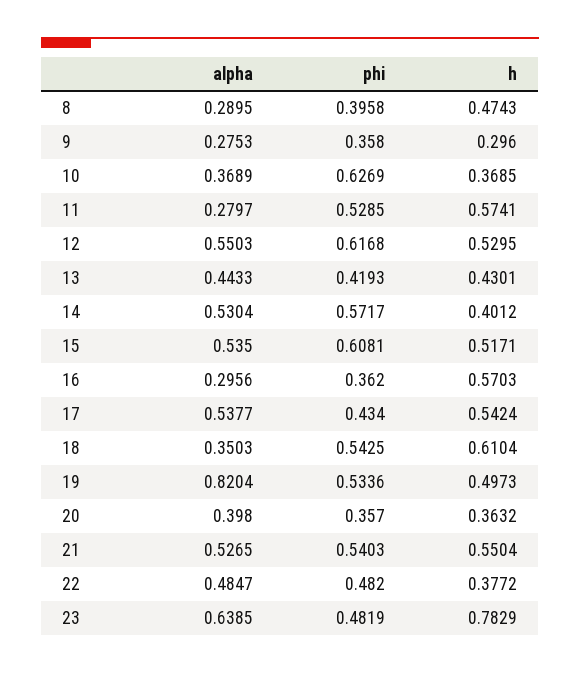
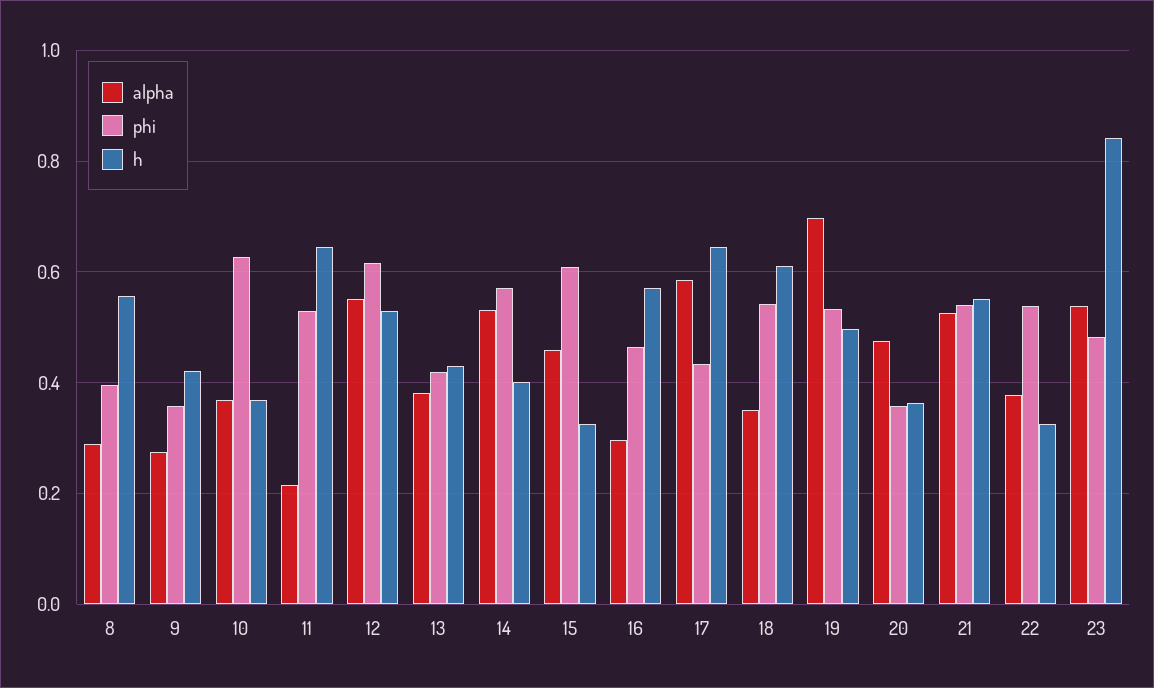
  {
    "alpha": {
      "8": 0.2895,
      "9": 0.2753,
      "10": 0.3689,
-     "11": 0.2797,
+     "11": 0.22,
      "12": 0.5503,
-     "13": 0.4433,
+     "13": 0.38,
      "14": 0.5304,
-     "15": 0.535,
+     "15": 0.46,
      "16": 0.2956,
-     "17": 0.5377,
+     "17": 0.58,
      "18": 0.3503,
-     "19": 0.8204,
+     "19": 0.7,
-     "20": 0.398,
+     "20": 0.48,
      "21": 0.5265,
-     "22": 0.4847,
+     "22": 0.38,
-     "23": 0.6385
+     "23": 0.54
    },
    "phi": {
      "8": 0.3958,
      "9": 0.358,
      "10": 0.6269,
      "11": 0.5285,
      "12": 0.6168,
      "13": 0.4193,
      "14": 0.5717,
      "15": 0.6081,
-     "16": 0.362,
+     "16": 0.46,
      "17": 0.434,
      "18": 0.5425,
      "19": 0.5336,
      "20": 0.357,
      "21": 0.5403,
-     "22": 0.482,
+     "22": 0.54,
      "23": 0.4819
    },
    "h": {
-     "8": 0.4743,
+     "8": 0.56,
-     "9": 0.296,
+     "9": 0.42,
      "10": 0.3685,
-     "11": 0.5741,
+     "11": 0.64,
      "12": 0.5295,
      "13": 0.4301,
      "14": 0.4012,
-     "15": 0.5171,
+     "15": 0.32,
      "16": 0.5703,
-     "17": 0.5424,
+     "17": 0.64,
      "18": 0.6104,
      "19": 0.4973,
      "20": 0.3632,
      "21": 0.5504,
-     "22": 0.3772,
+     "22": 0.32,
-     "23": 0.7829
+     "23": 0.84
    }
  }

